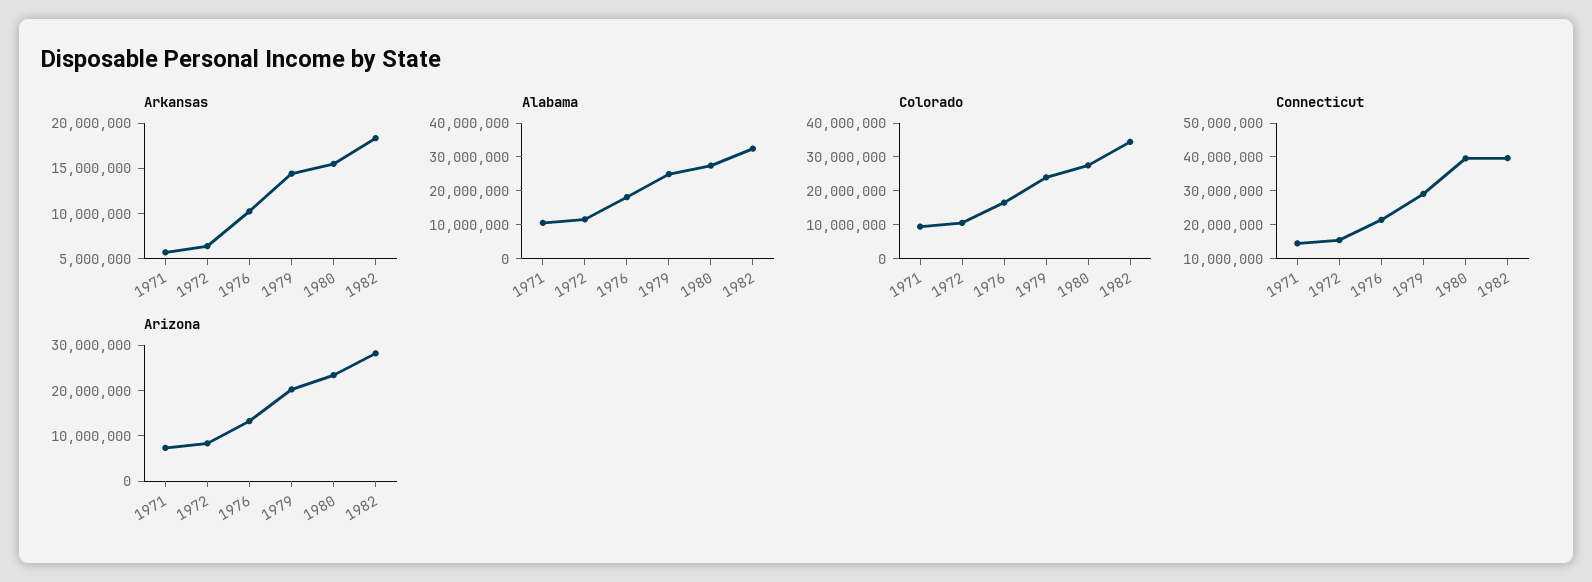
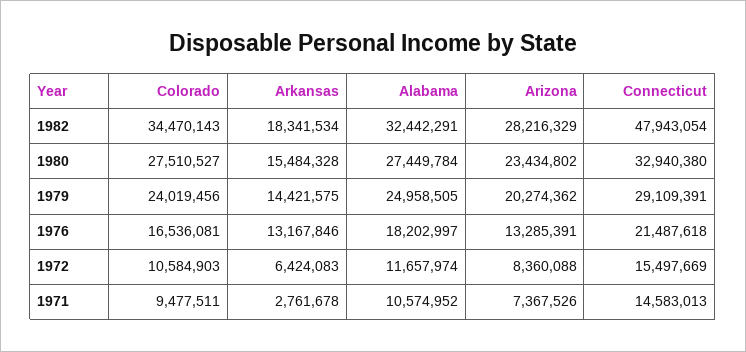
  {
    "Arkansas": {
-     "1971": 6000000,
+     "1971": 2761678,
      "1972": 6424083,
-     "1976": 10000000,
+     "1976": 13167846,
      "1979": 14421575,
      "1980": 15484328,
      "1982": 18341534
    },
    "Alabama": {
      "1971": 10574952,
      "1972": 11657974,
      "1976": 18202997,
      "1979": 24958505,
      "1980": 27449784,
      "1982": 32442291
    },
    "Colorado": {
      "1971": 9477511,
      "1972": 10584903,
      "1976": 16536081,
      "1979": 24019456,
      "1980": 27510527,
      "1982": 34470143
    },
    "Connecticut": {
      "1971": 14583013,
      "1972": 15497669,
      "1976": 21487618,
      "1979": 29109391,
-     "1980": 40000000,
+     "1980": 32940380,
-     "1982": 40000000
+     "1982": 47943054
    },
    "Arizona": {
      "1971": 7367526,
      "1972": 8360088,
      "1976": 13285391,
      "1979": 20274362,
      "1980": 23434802,
      "1982": 28216329
    }
  }

